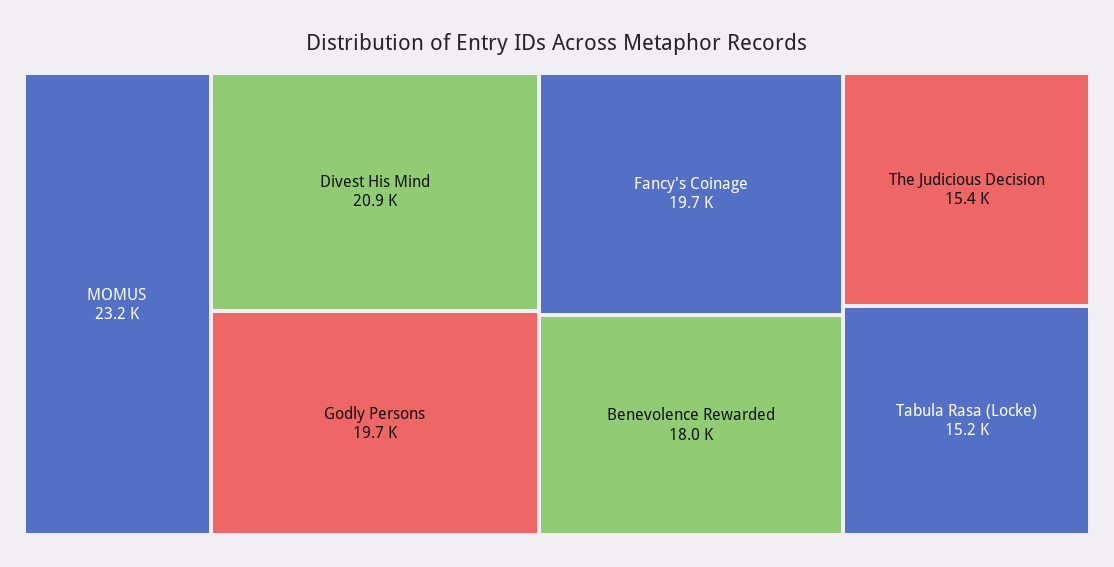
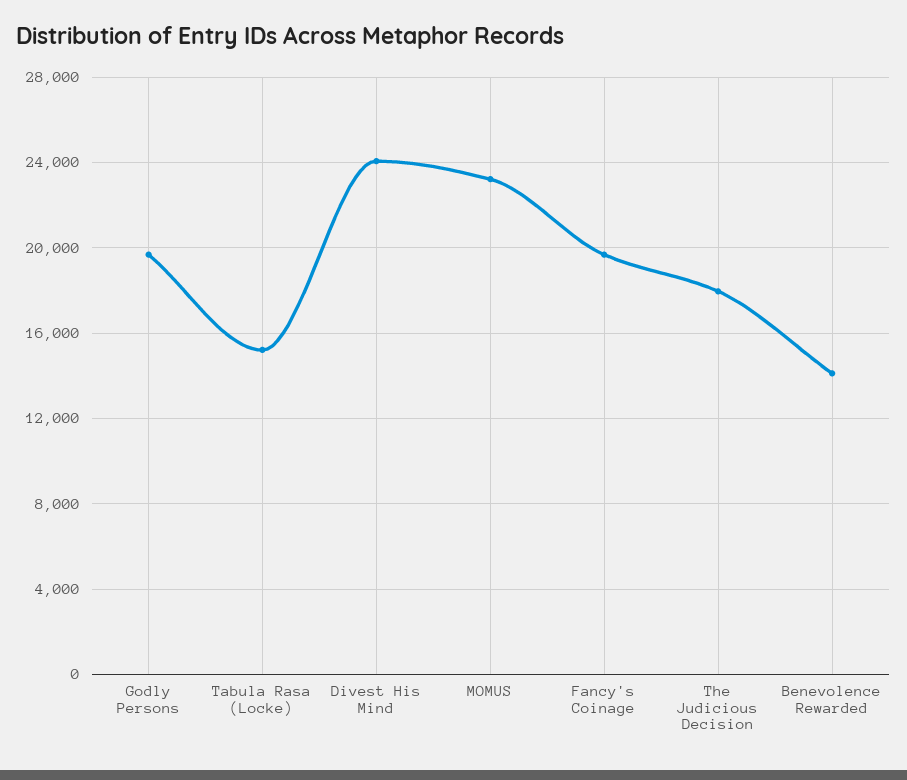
  {
    "MOMUS": 23200,
-   "Divest His Mind": 20900,
+   "Divest His Mind": 24000,
    "Godly Persons": 19700,
    "Fancy's Coinage": 19700,
-   "Benevolence Rewarded": 18000,
+   "Benevolence Rewarded": 14000,
-   "The Judicious Decision": 15400,
+   "The Judicious Decision": 18000,
    "Tabula Rasa (Locke)": 15200
  }

